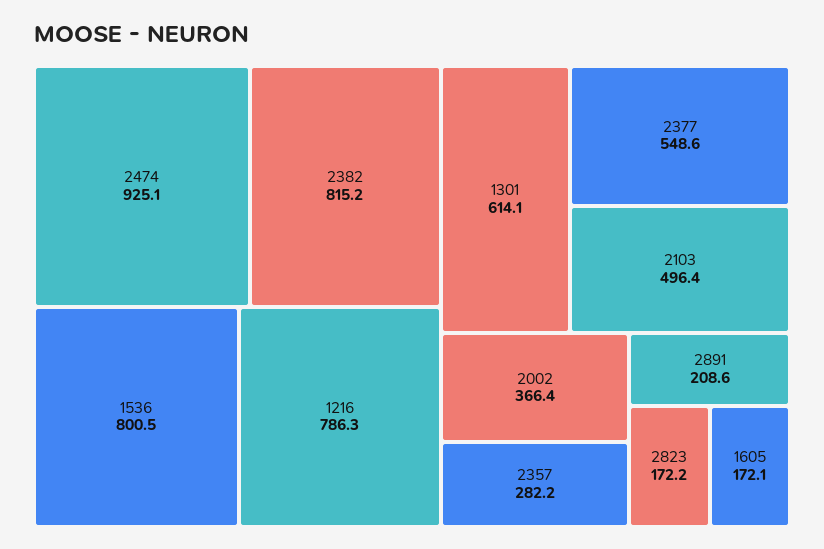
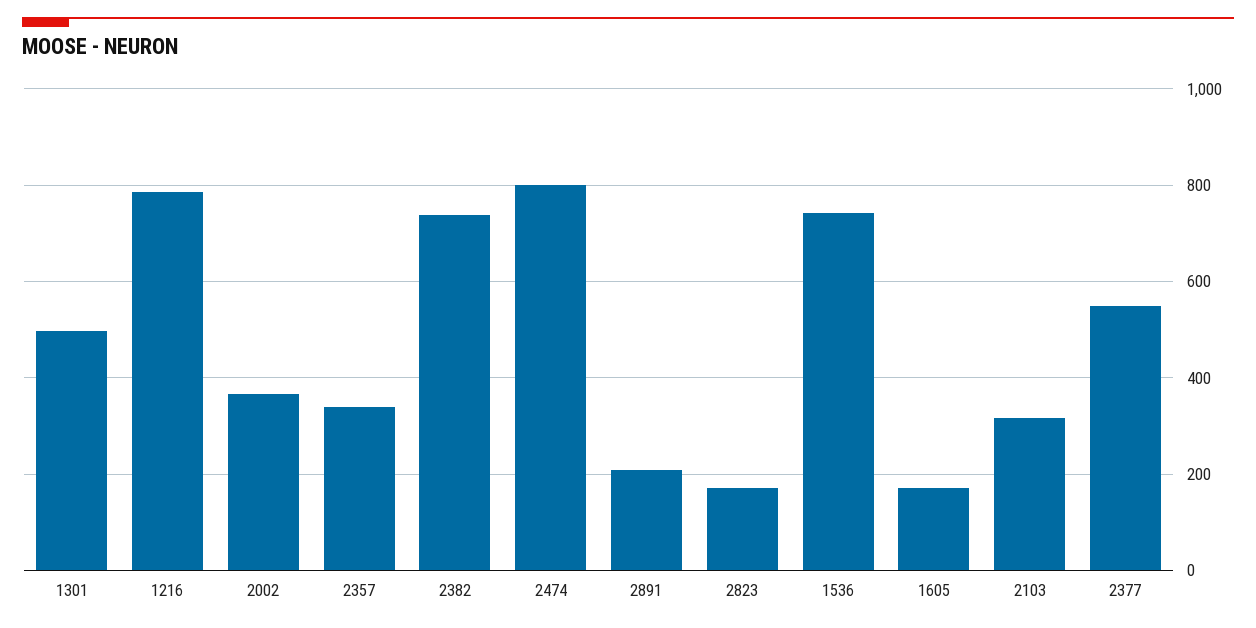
  {
-   "2474": 925.1,
+   "2474": 800,
-   "2382": 815.2,
+   "2382": 740,
-   "1536": 800.5,
+   "1536": 740,
    "1216": 786.3,
-   "1301": 614.1,
+   "1301": 500,
    "2377": 548.6,
-   "2103": 496.4,
+   "2103": 320,
    "2002": 366.4,
-   "2357": 282.2,
+   "2357": 340,
    "2891": 208.6,
    "2823": 172.2,
    "1605": 172.1
  }

